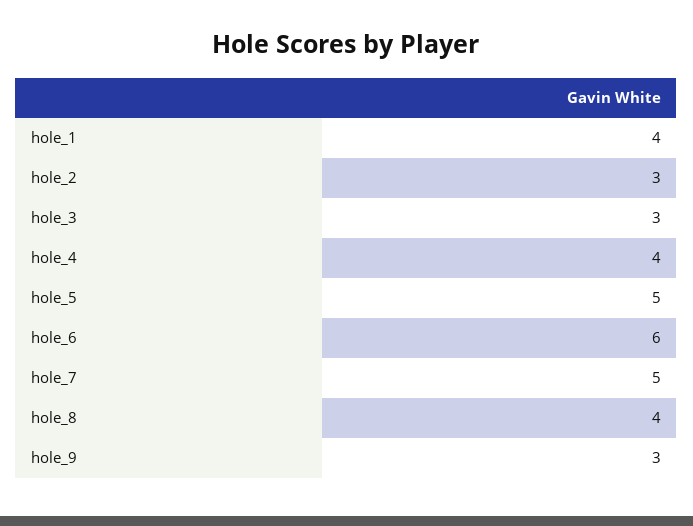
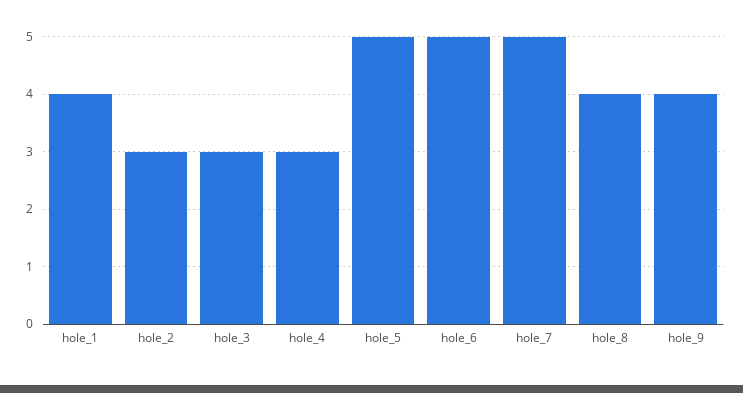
  {
    "hole_1": 4,
    "hole_2": 3,
    "hole_3": 3,
-   "hole_4": 4,
+   "hole_4": 3,
    "hole_5": 5,
-   "hole_6": 6,
+   "hole_6": 5,
    "hole_7": 5,
    "hole_8": 4,
-   "hole_9": 3
+   "hole_9": 4
  }

